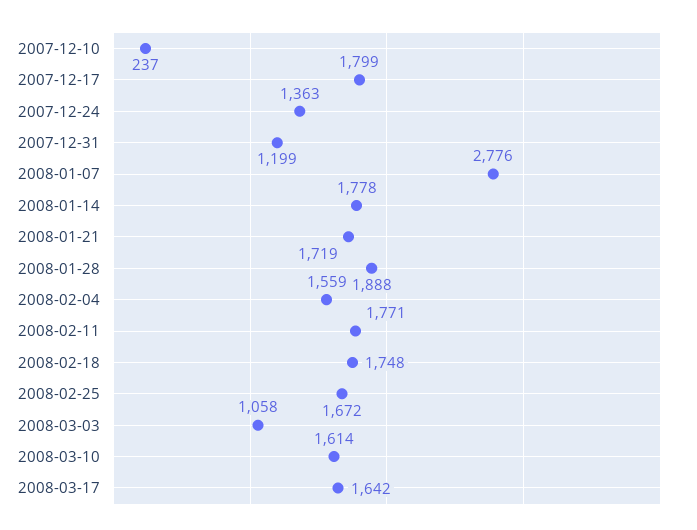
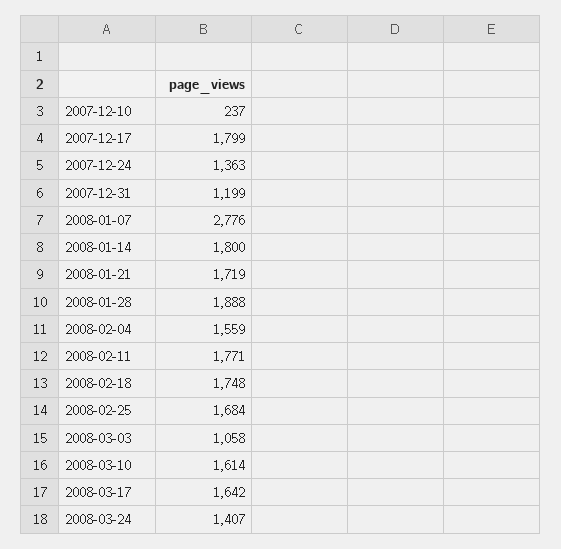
  {
    "2007-12-10": 237,
    "2007-12-17": 1799,
    "2007-12-24": 1363,
    "2007-12-31": 1199,
    "2008-01-07": 2776,
-   "2008-01-14": 1778,
+   "2008-01-14": 1800,
    "2008-01-21": 1719,
    "2008-01-28": 1888,
    "2008-02-04": 1559,
    "2008-02-11": 1771,
    "2008-02-18": 1748,
-   "2008-02-25": 1672,
+   "2008-02-25": 1684,
    "2008-03-03": 1058,
    "2008-03-10": 1614,
-   "2008-03-17": 1642
+   "2008-03-17": 1642,
+   "2008-03-24": 1407
  }

